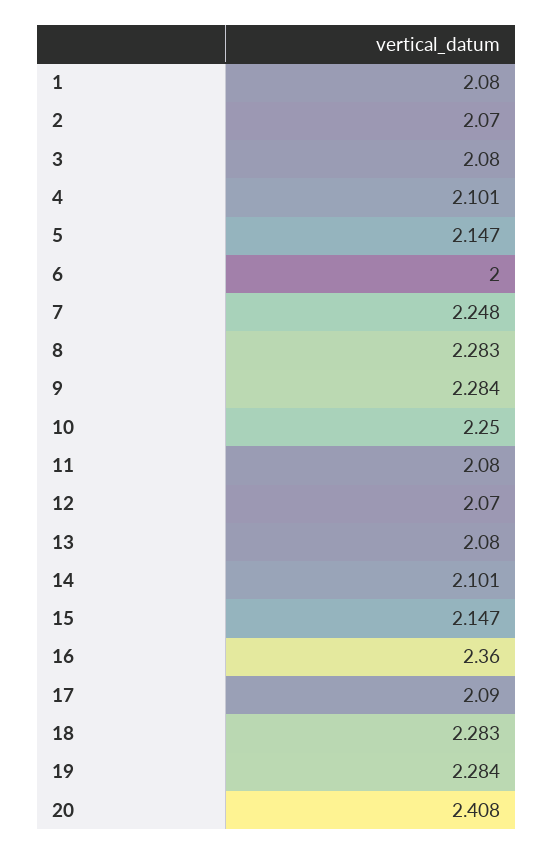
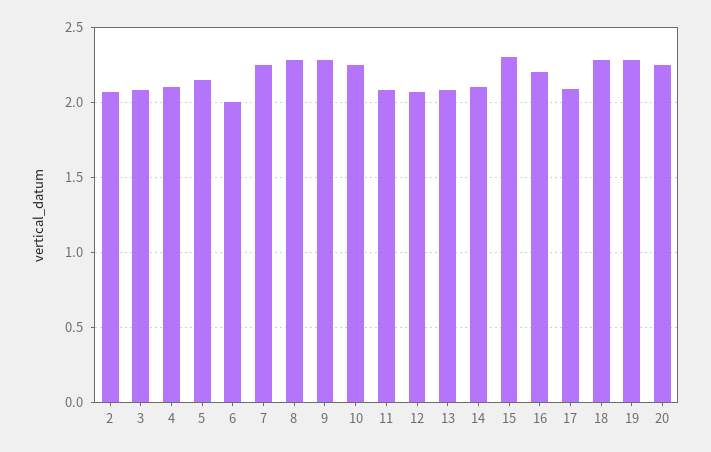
  {
-   "1": 2.08,
    "2": 2.07,
    "3": 2.08,
    "4": 2.101,
    "5": 2.147,
    "6": 2,
    "7": 2.248,
    "8": 2.283,
    "9": 2.284,
    "10": 2.25,
    "11": 2.08,
    "12": 2.07,
    "13": 2.08,
    "14": 2.101,
-   "15": 2.147,
+   "15": 2.3,
-   "16": 2.36,
+   "16": 2.2,
    "17": 2.09,
    "18": 2.283,
    "19": 2.284,
-   "20": 2.408
+   "20": 2.25
  }

